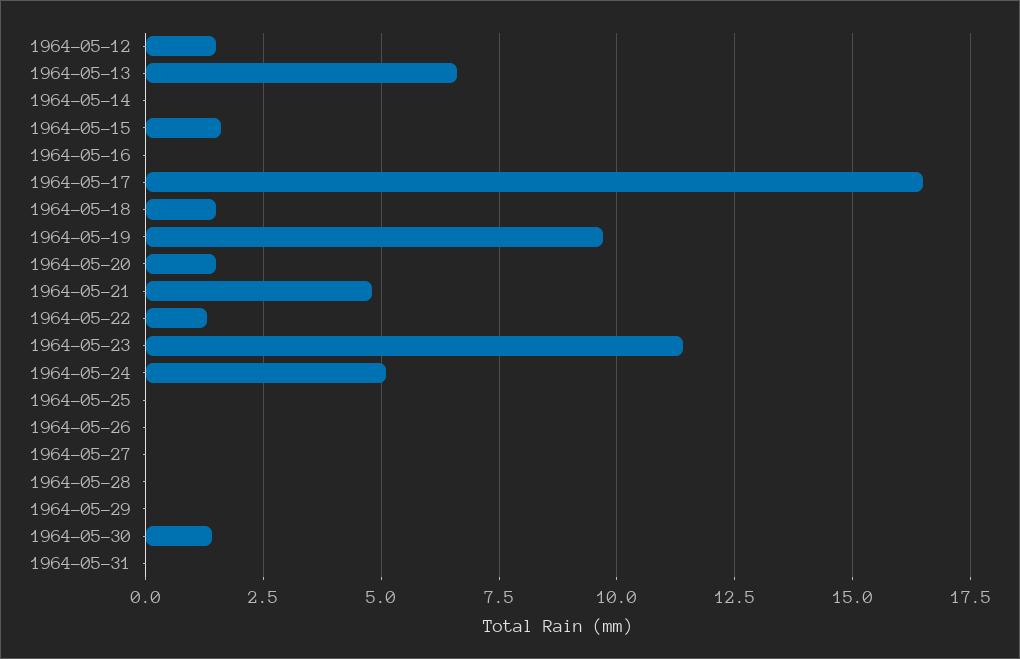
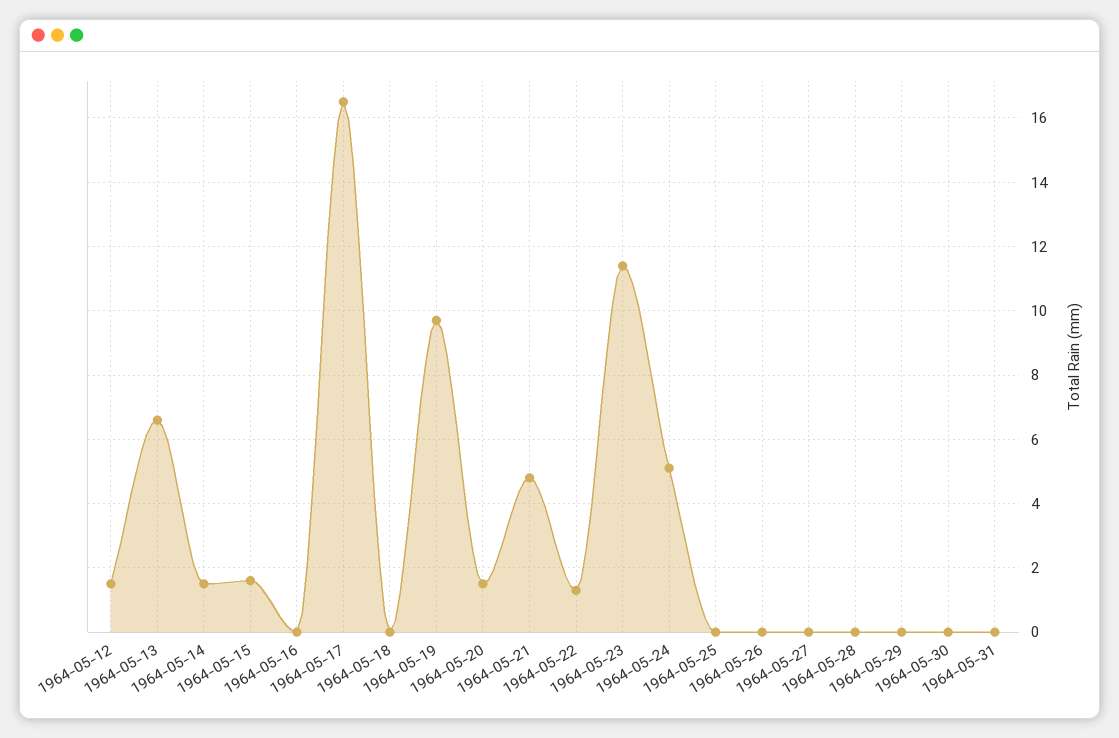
  {
    "1964-05-12": 1.5,
    "1964-05-13": 6.5,
-   "1964-05-14": 0,
+   "1964-05-14": 1.5,
    "1964-05-15": 1.5,
    "1964-05-16": 0,
    "1964-05-17": 16.5,
-   "1964-05-18": 1.5,
+   "1964-05-18": 0,
    "1964-05-19": 9.5,
    "1964-05-20": 1.5,
    "1964-05-21": 5,
    "1964-05-22": 1.5,
    "1964-05-23": 11.5,
    "1964-05-24": 5,
    "1964-05-25": 0,
    "1964-05-26": 0,
    "1964-05-27": 0,
    "1964-05-28": 0,
    "1964-05-29": 0,
-   "1964-05-30": 1.5,
+   "1964-05-30": 0,
    "1964-05-31": 0
  }

